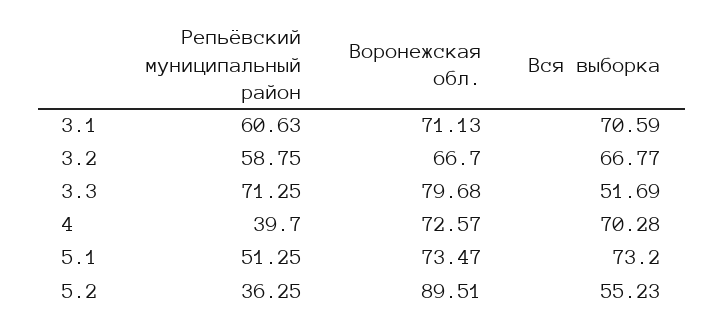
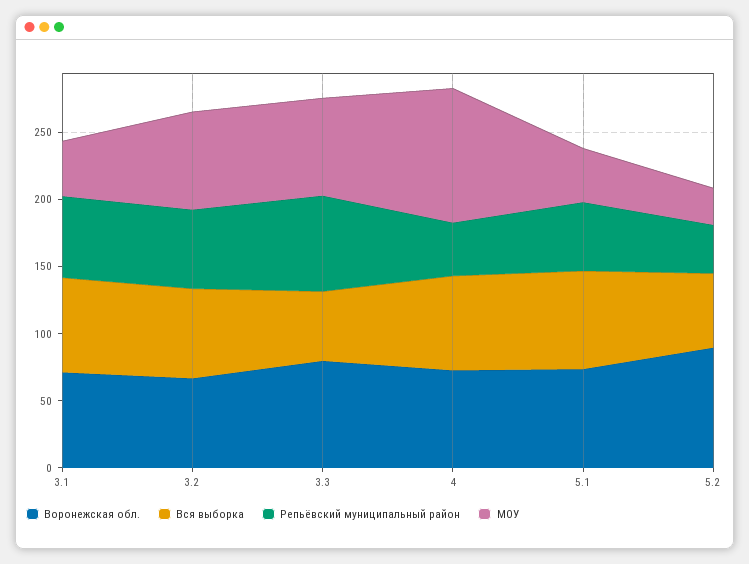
  {
    "Репьёвский муниципальный район": {
      "3.1": 60.63,
      "3.2": 58.75,
      "3.3": 71.25,
      "4": 39.7,
      "5.1": 51.25,
      "5.2": 36.25
    },
    "Воронежская обл.": {
      "3.1": 71.13,
      "3.2": 66.7,
      "3.3": 79.68,
      "4": 72.57,
      "5.1": 73.47,
      "5.2": 89.51
    },
    "Вся выборка": {
      "3.1": 70.59,
      "3.2": 66.77,
      "3.3": 51.69,
      "4": 70.28,
      "5.1": 73.2,
      "5.2": 55.23
-   }
+   },
+   "МОУ": {
+     "3.1": 40,
+     "3.2": 70,
+     "3.3": 70,
+     "4": 100,
+     "5.1": 40,
+     "5.2": 30
+   }
  }

